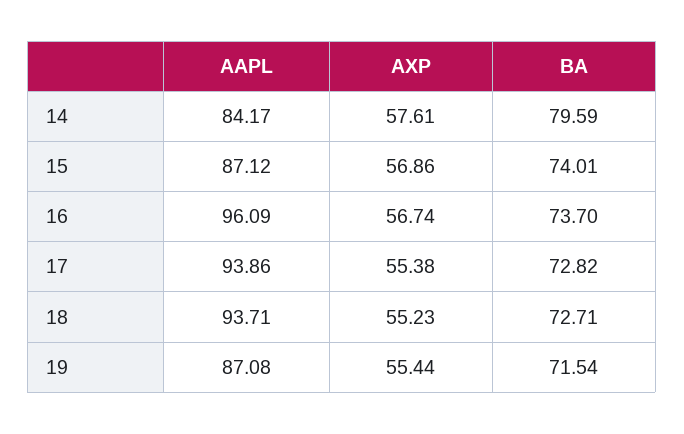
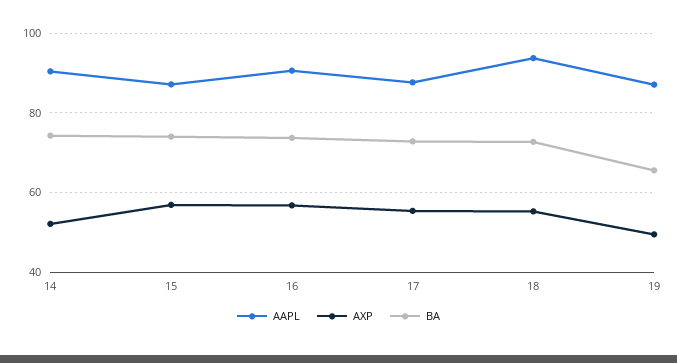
  {
    "AAPL": {
-     "14": 84.17,
+     "14": 90,
      "15": 87.12,
-     "16": 96.09,
+     "16": 90,
-     "17": 93.86,
+     "17": 88,
      "18": 93.71,
      "19": 87.08
    },
    "AXP": {
-     "14": 57.61,
+     "14": 52,
      "15": 56.86,
      "16": 56.74,
      "17": 55.38,
      "18": 55.23,
-     "19": 55.44
+     "19": 50
    },
    "BA": {
-     "14": 79.59,
+     "14": 74,
      "15": 74.01,
      "16": 73.7,
      "17": 72.82,
      "18": 72.71,
-     "19": 71.54
+     "19": 66
    }
  }

